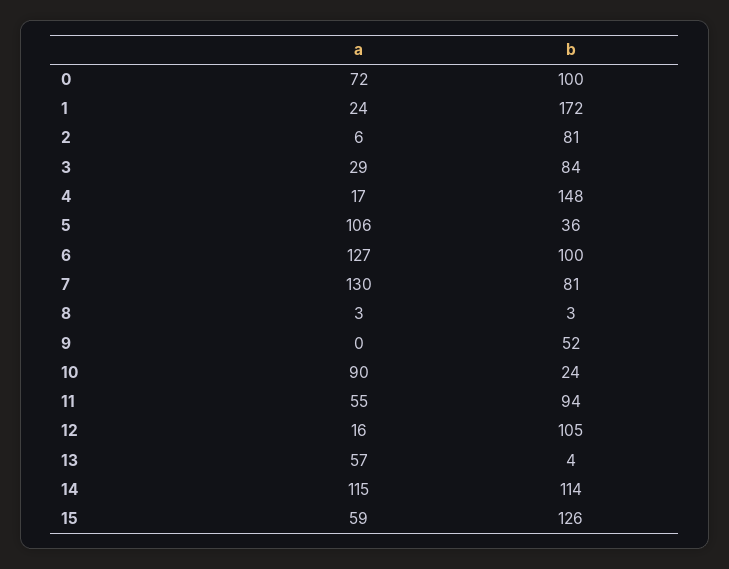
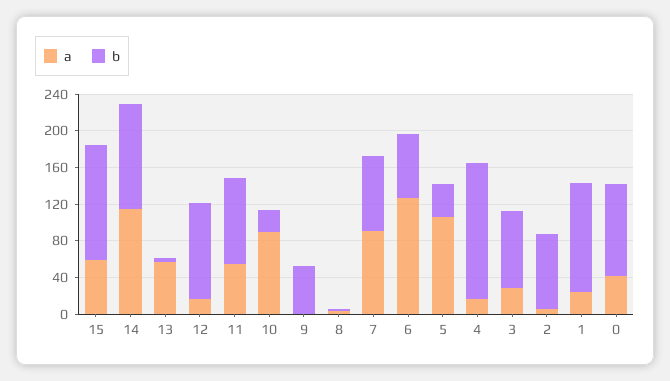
  {
    "a": {
-     "0": 72,
+     "0": 40,
      "1": 24,
      "2": 6,
      "3": 29,
      "4": 17,
      "5": 106,
      "6": 127,
-     "7": 130,
+     "7": 90,
      "8": 3,
      "9": 0,
      "10": 90,
      "11": 55,
      "12": 16,
      "13": 57,
      "14": 115,
      "15": 59
    },
    "b": {
      "0": 100,
-     "1": 172,
+     "1": 120,
      "2": 81,
      "3": 84,
      "4": 148,
      "5": 36,
-     "6": 100,
+     "6": 70,
      "7": 81,
      "8": 3,
      "9": 52,
      "10": 24,
      "11": 94,
      "12": 105,
      "13": 4,
      "14": 114,
      "15": 126
    }
  }

